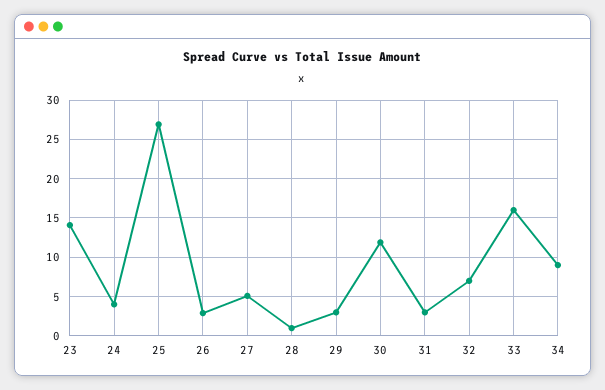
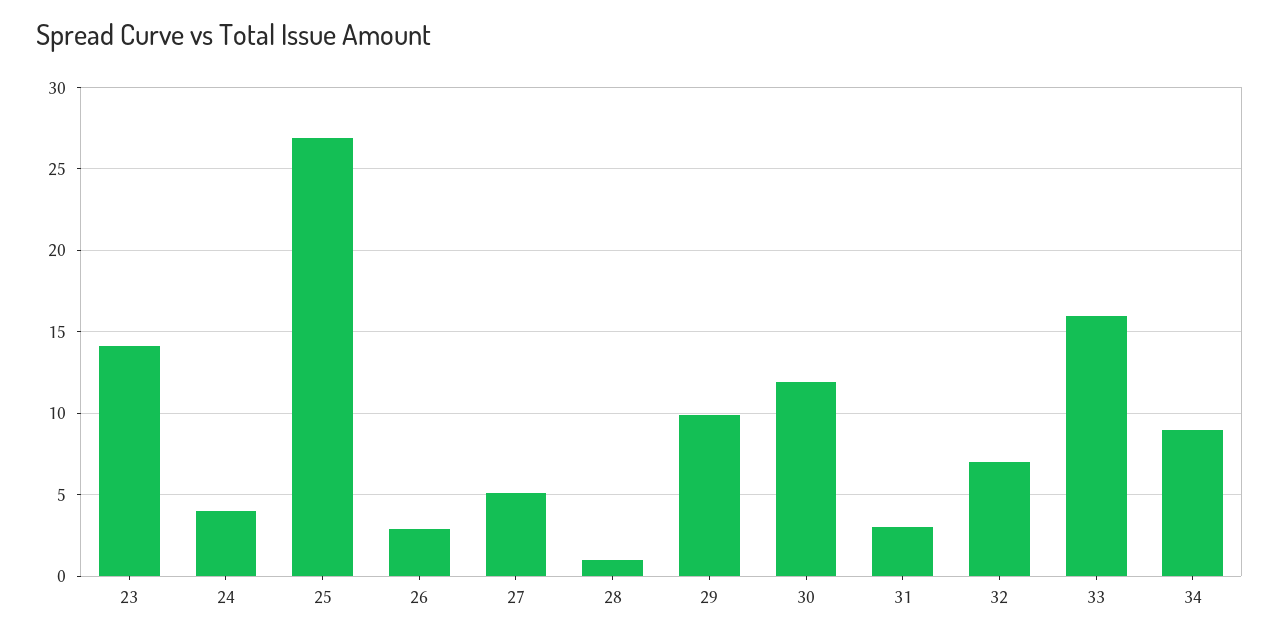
  {
    "23": 14,
    "24": 4,
    "25": 27,
    "26": 3,
    "27": 5,
    "28": 1,
-   "29": 3,
+   "29": 10,
    "30": 12,
    "31": 3,
    "32": 7,
    "33": 16,
    "34": 9
  }

